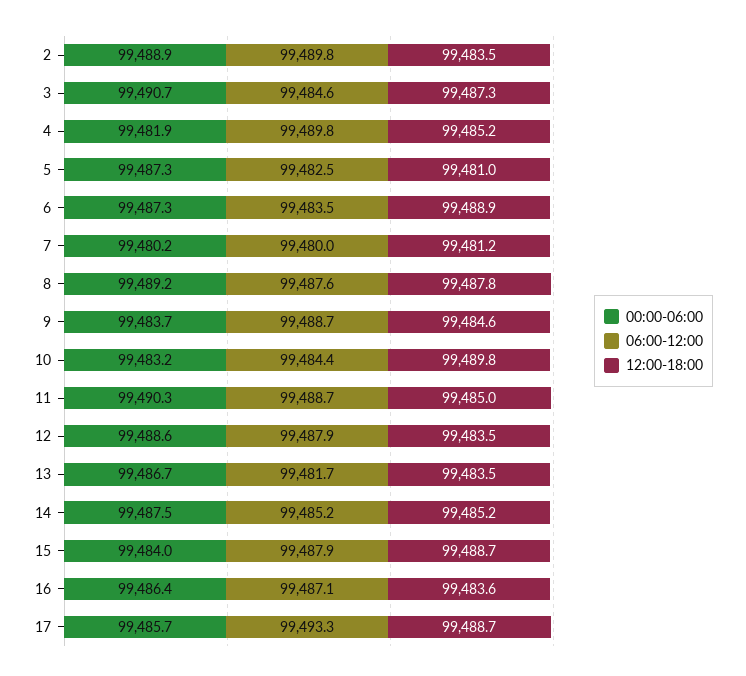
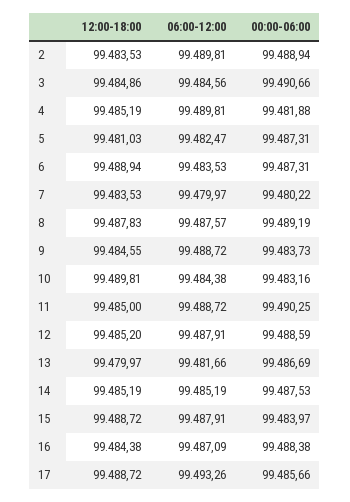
  {
    "00:00-06:00": {
      "2": 99488.94,
      "3": 99490.66,
      "4": 99481.88,
      "5": 99487.31,
      "6": 99487.31,
      "7": 99480.22,
      "8": 99489.19,
      "9": 99483.73,
      "10": 99483.16,
      "11": 99490.25,
      "12": 99488.59,
      "13": 99486.69,
      "14": 99487.53,
      "15": 99483.97,
-     "16": 99486.4,
+     "16": 99488.38,
      "17": 99485.66
    },
    "06:00-12:00": {
      "2": 99489.81,
      "3": 99484.56,
      "4": 99489.81,
      "5": 99482.47,
      "6": 99483.53,
      "7": 99479.97,
      "8": 99487.57,
      "9": 99488.72,
      "10": 99484.38,
      "11": 99488.72,
      "12": 99487.91,
      "13": 99481.66,
      "14": 99485.19,
      "15": 99487.91,
      "16": 99487.09,
      "17": 99493.26
    },
    "12:00-18:00": {
      "2": 99483.53,
-     "3": 99487.3,
+     "3": 99484.86,
      "4": 99485.19,
      "5": 99481.03,
      "6": 99488.94,
-     "7": 99481.2,
+     "7": 99483.53,
      "8": 99487.83,
      "9": 99484.55,
      "10": 99489.81,
      "11": 99485,
-     "12": 99483.5,
+     "12": 99485.2,
-     "13": 99483.5,
+     "13": 99479.97,
      "14": 99485.19,
      "15": 99488.72,
-     "16": 99483.6,
+     "16": 99484.38,
      "17": 99488.72
    }
  }

